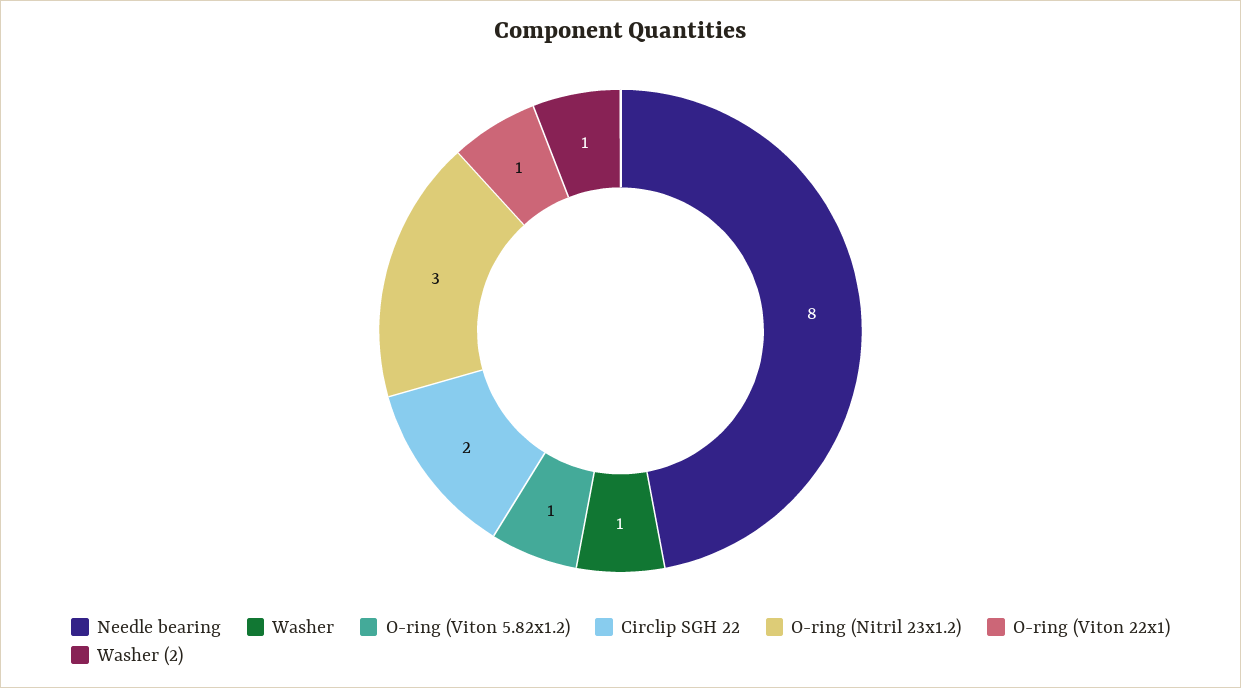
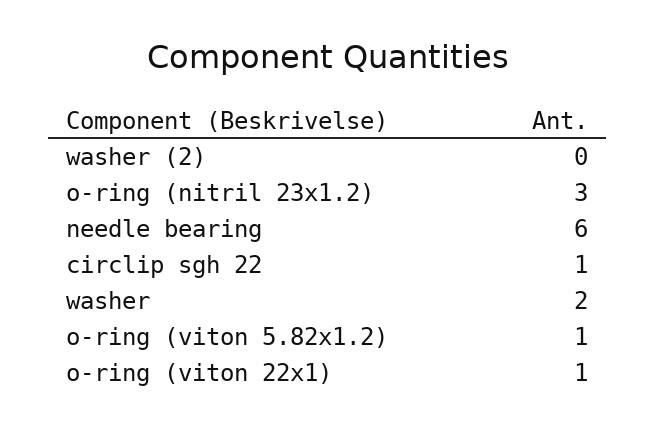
  {
-   "Needle bearing": 8,
+   "Needle bearing": 6,
-   "Washer": 1,
+   "Washer": 2,
    "O-ring (Viton 5.82x1.2)": 1,
-   "Circlip SGH 22": 2,
+   "Circlip SGH 22": 1,
    "O-ring (Nitril 23x1.2)": 3,
    "O-ring (Viton 22x1)": 1,
-   "Washer (2)": 1
+   "Washer (2)": 0
  }

